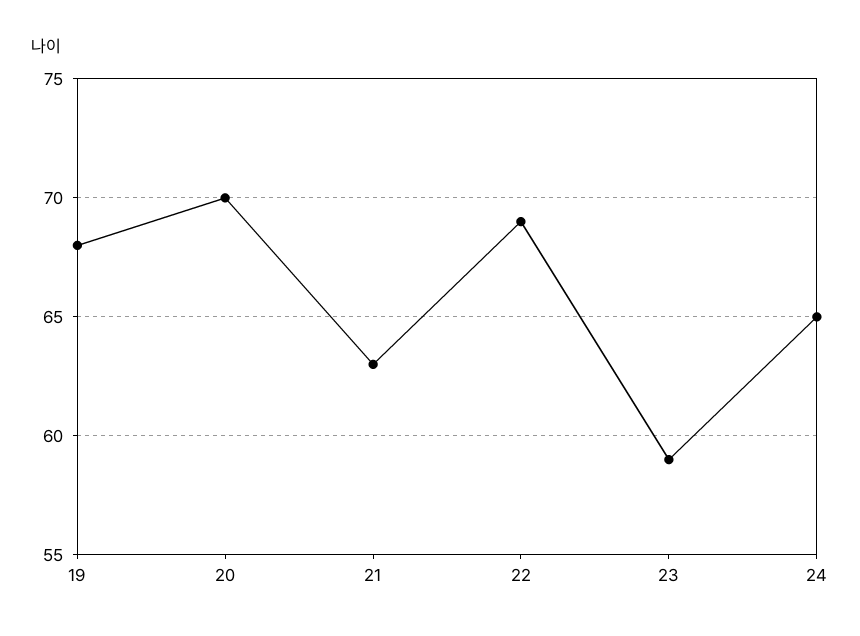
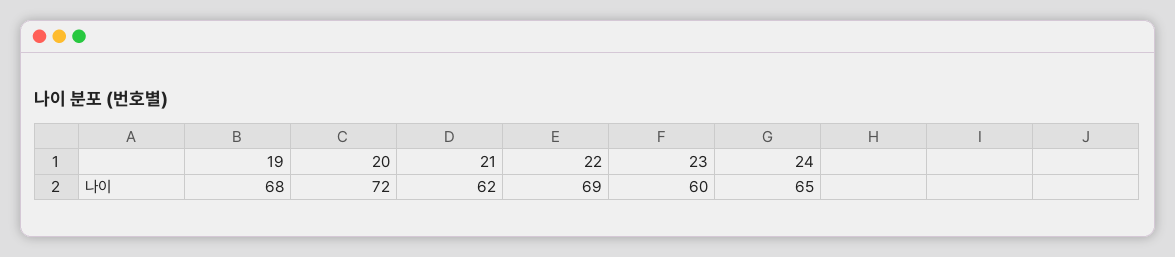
  {
    "19": 68,
-   "20": 70,
+   "20": 72,
-   "21": 63,
+   "21": 62,
    "22": 69,
-   "23": 59,
+   "23": 60,
    "24": 65
  }

